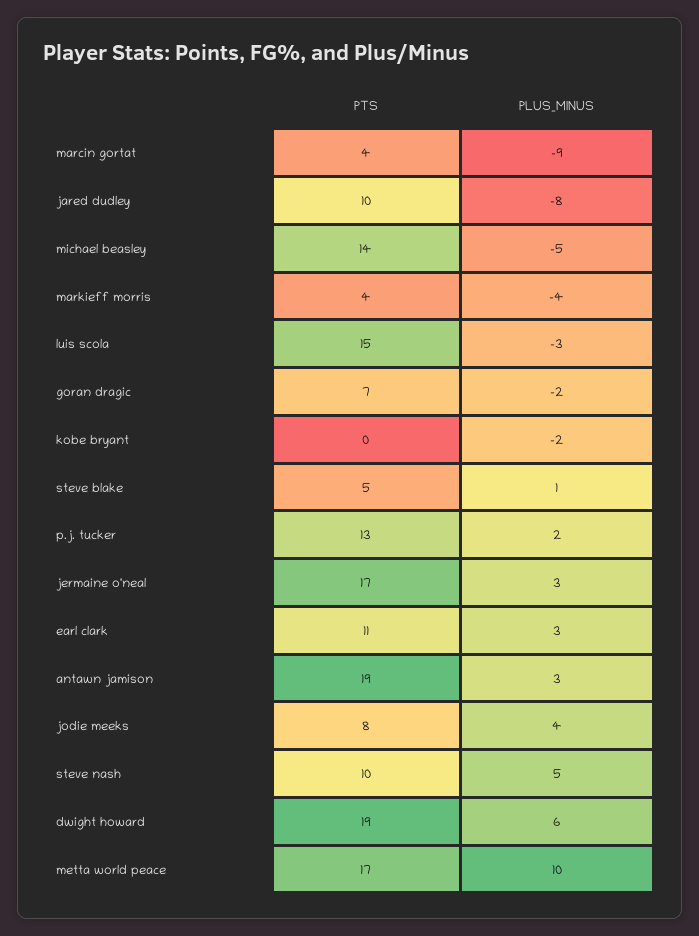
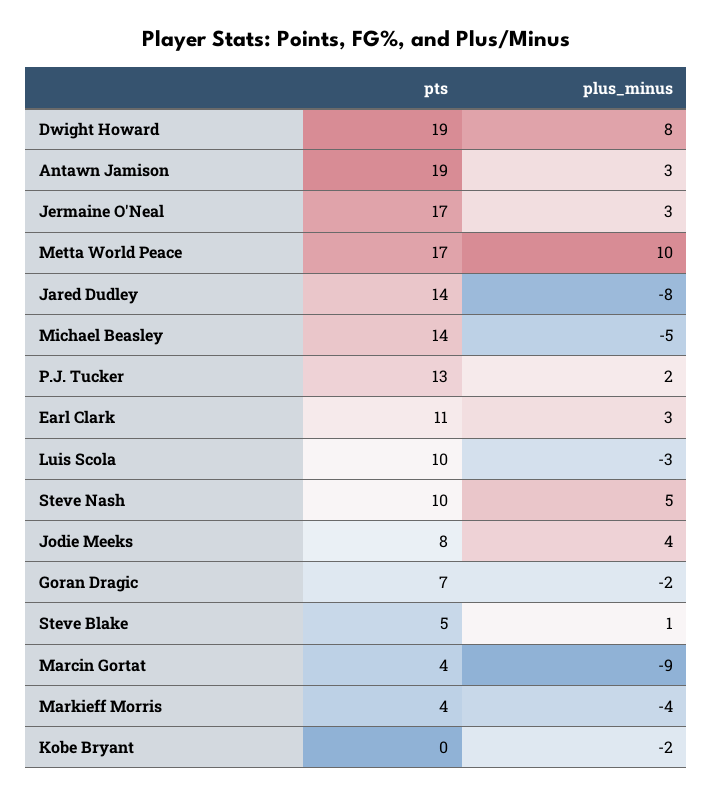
  {
    "PTS": {
      "marcin gortat": 4,
-     "jared dudley": 10,
+     "jared dudley": 14,
      "michael beasley": 14,
      "markieff morris": 4,
-     "luis scola": 15,
+     "luis scola": 10,
      "goran dragic": 7,
      "kobe bryant": 0,
      "steve blake": 5,
      "p.j. tucker": 13,
      "jermaine o'neal": 17,
      "earl clark": 11,
      "antawn jamison": 19,
      "jodie meeks": 8,
      "steve nash": 10,
      "dwight howard": 19,
      "metta world peace": 17
    },
    "PLUS_MINUS": {
      "marcin gortat": -9,
      "jared dudley": -8,
      "michael beasley": -5,
      "markieff morris": -4,
      "luis scola": -3,
      "goran dragic": -2,
      "kobe bryant": -2,
      "steve blake": 1,
      "p.j. tucker": 2,
      "jermaine o'neal": 3,
      "earl clark": 3,
      "antawn jamison": 3,
      "jodie meeks": 4,
      "steve nash": 5,
-     "dwight howard": 6,
+     "dwight howard": 8,
      "metta world peace": 10
    }
  }

